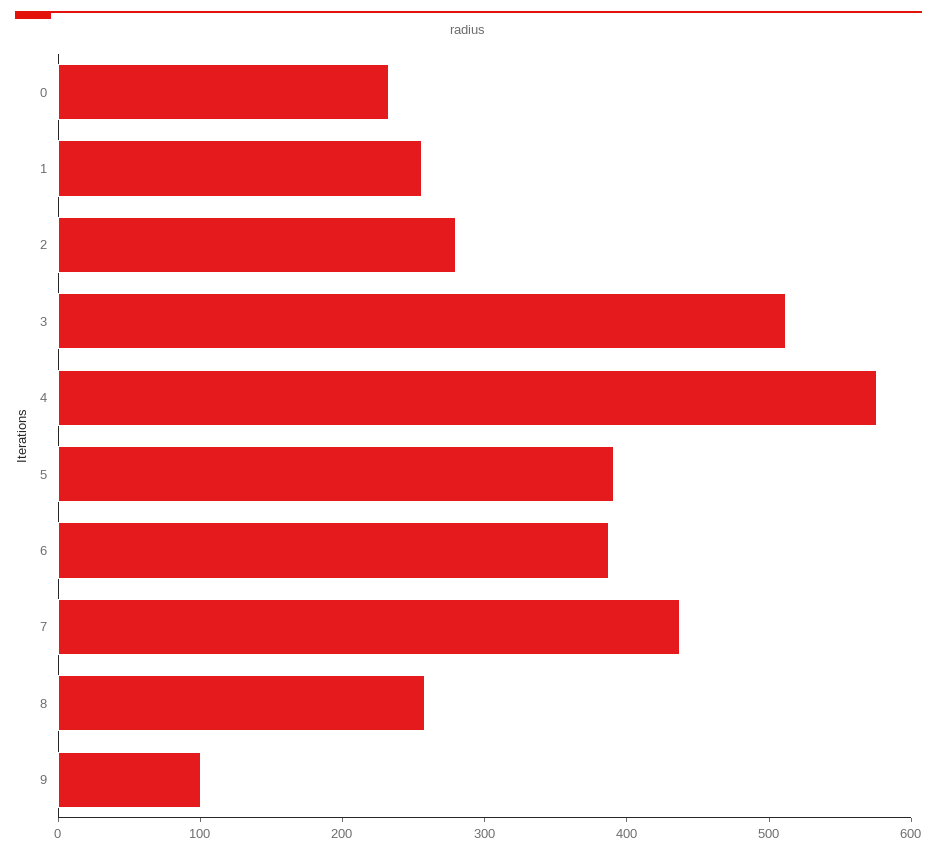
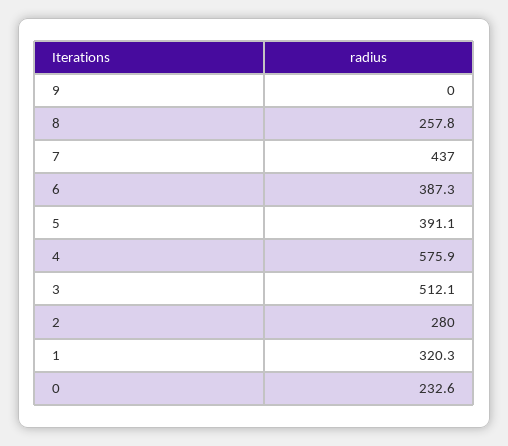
  {
    "0": 232.6,
-   "1": 260,
+   "1": 320.3,
    "2": 280,
    "3": 512.1,
    "4": 575.9,
    "5": 391.1,
    "6": 387.3,
    "7": 437,
    "8": 257.8,
-   "9": 100
+   "9": 0
  }

